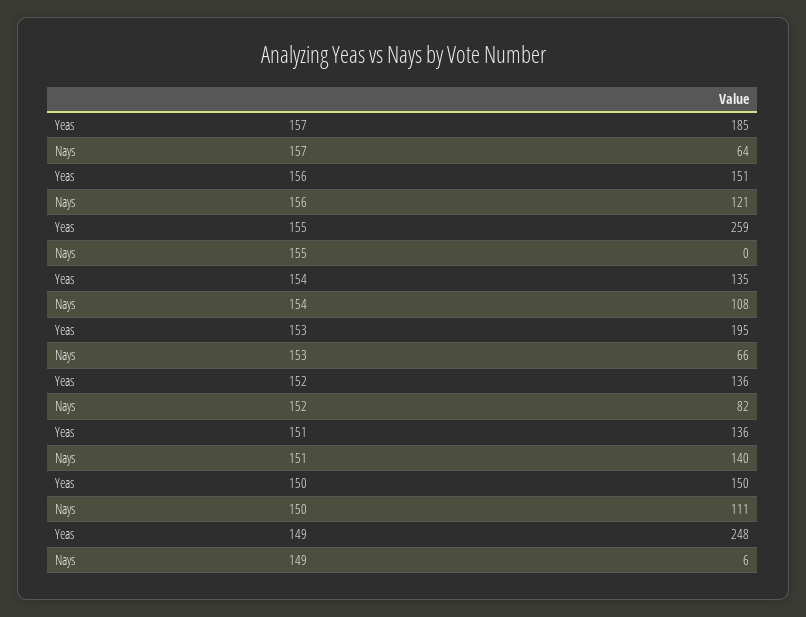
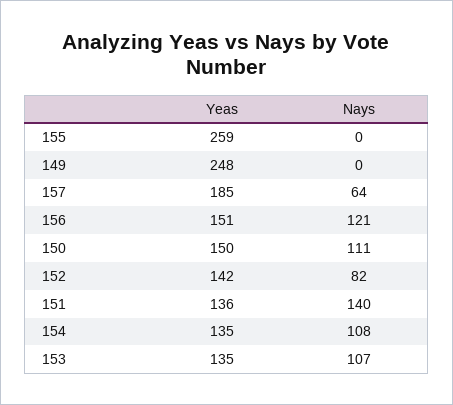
  {
    "Yeas": {
      "157": 185,
      "156": 151,
      "155": 259,
      "154": 135,
-     "153": 195,
+     "153": 135,
-     "152": 136,
+     "152": 142,
      "151": 136,
      "150": 150,
      "149": 248
    },
    "Nays": {
      "157": 64,
      "156": 121,
      "155": 0,
      "154": 108,
-     "153": 66,
+     "153": 107,
      "152": 82,
      "151": 140,
      "150": 111,
-     "149": 6
+     "149": 0
    }
  }

